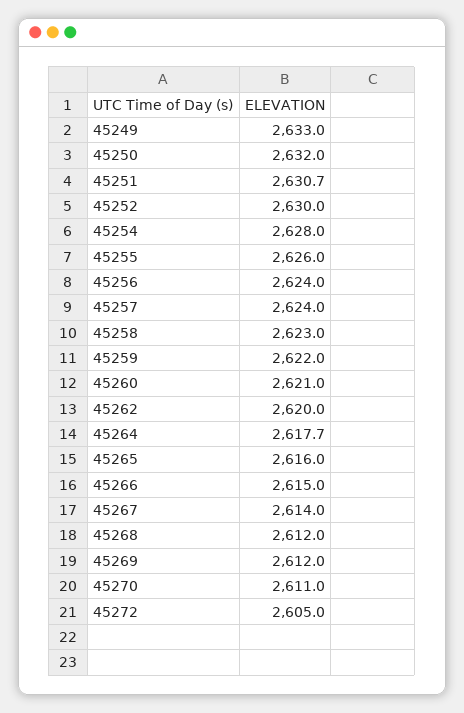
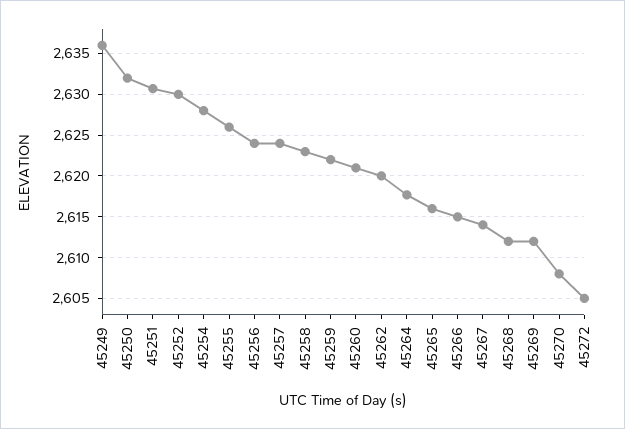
  {
-   "45249": 2633,
+   "45249": 2636,
    "45250": 2632,
    "45251": 2630.7,
    "45252": 2630,
    "45254": 2628,
    "45255": 2626,
    "45256": 2624,
    "45257": 2624,
    "45258": 2623,
    "45259": 2622,
    "45260": 2621,
    "45262": 2620,
    "45264": 2617.7,
    "45265": 2616,
    "45266": 2615,
    "45267": 2614,
    "45268": 2612,
    "45269": 2612,
-   "45270": 2611,
+   "45270": 2608,
    "45272": 2605
  }

